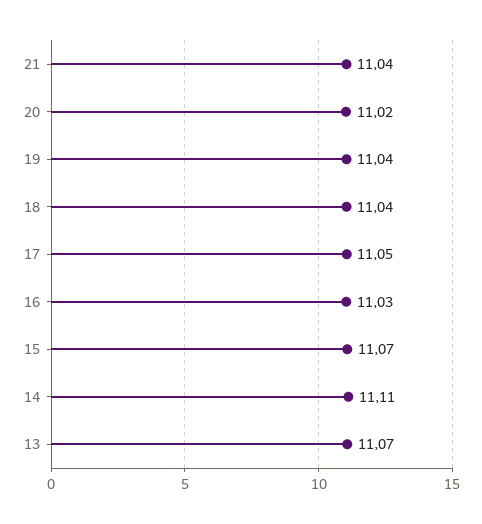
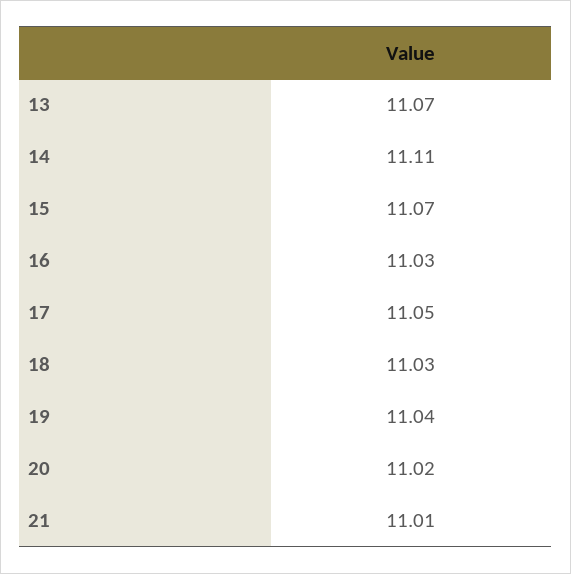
  {
-   "21": 11.04,
+   "21": 11.01,
    "20": 11.02,
    "19": 11.04,
-   "18": 11.04,
+   "18": 11.03,
    "17": 11.05,
    "16": 11.03,
    "15": 11.07,
    "14": 11.11,
    "13": 11.07
  }

